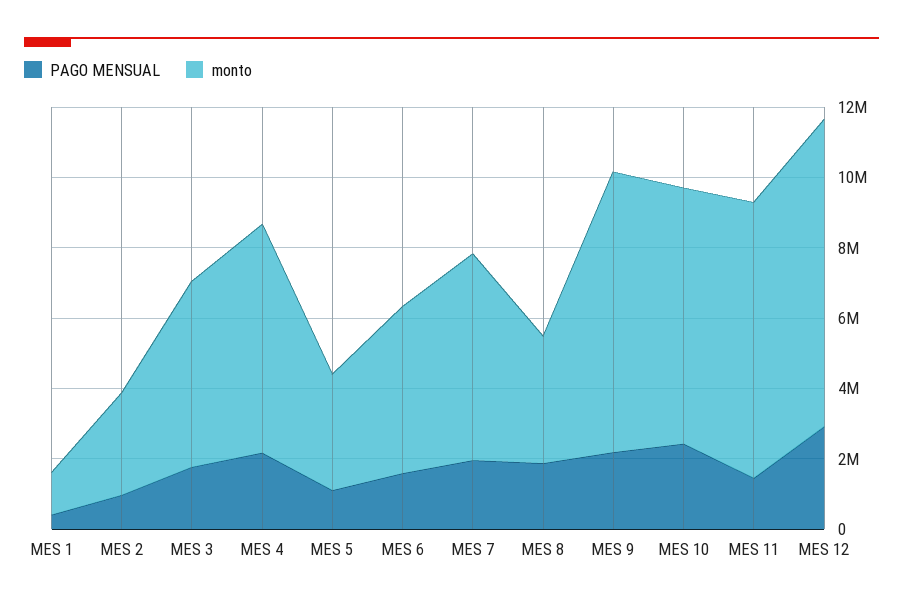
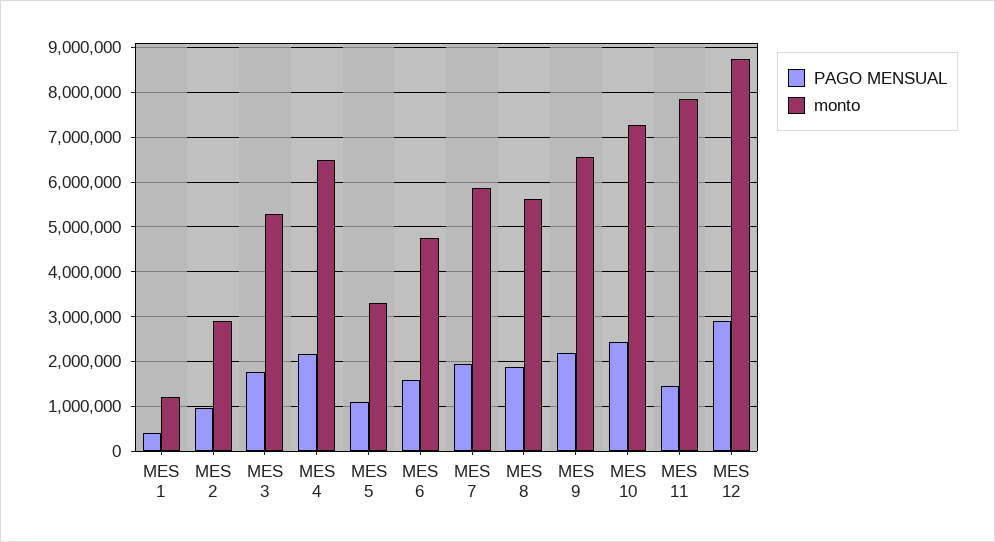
  {
    "PAGO MENSUAL": {
      "MES 1": 400000,
      "MES 2": 1000000,
      "MES 3": 1800000,
      "MES 4": 2200000,
      "MES 5": 1200000,
      "MES 6": 1600000,
      "MES 7": 2000000,
      "MES 8": 1800000,
      "MES 9": 2200000,
      "MES 10": 2400000,
      "MES 11": 1400000,
      "MES 12": 3000000
    },
    "monto": {
      "MES 1": 1200000,
      "MES 2": 3000000,
      "MES 3": 5200000,
      "MES 4": 6600000,
      "MES 5": 3400000,
      "MES 6": 4800000,
      "MES 7": 5800000,
-     "MES 8": 3500000,
+     "MES 8": 5600000,
-     "MES 9": 8000000,
+     "MES 9": 6600000,
      "MES 10": 7200000,
      "MES 11": 7800000,
      "MES 12": 8800000
    }
  }

